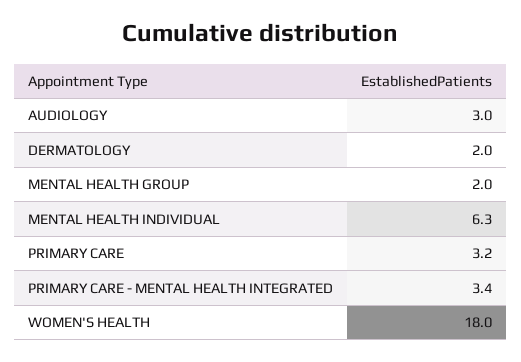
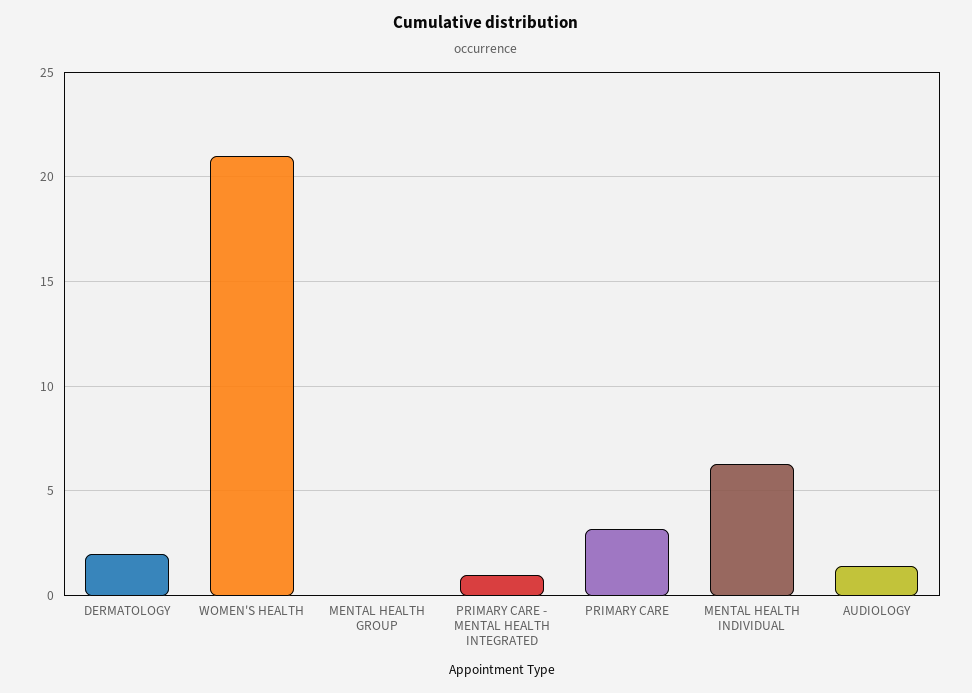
  {
-   "AUDIOLOGY": 3,
+   "AUDIOLOGY": 1.5,
    "DERMATOLOGY": 2,
-   "MENTAL HEALTH GROUP": 2,
+   "MENTAL HEALTH GROUP": 0,
    "MENTAL HEALTH INDIVIDUAL": 6.3,
    "PRIMARY CARE": 3.2,
-   "PRIMARY CARE - MENTAL HEALTH INTEGRATED": 3.4,
+   "PRIMARY CARE - MENTAL HEALTH INTEGRATED": 1,
-   "WOMEN'S HEALTH": 18
+   "WOMEN'S HEALTH": 21
  }

